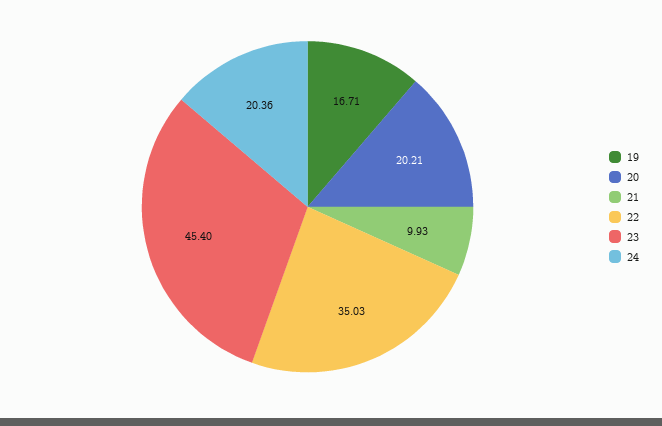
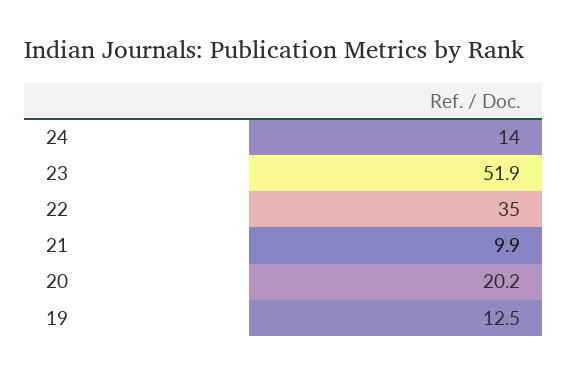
  {
-   "19": 16.71,
+   "19": 12.5,
    "20": 20.21,
    "21": 9.93,
    "22": 35.03,
-   "23": 45.4,
+   "23": 51.9,
-   "24": 20.36
+   "24": 14
  }

